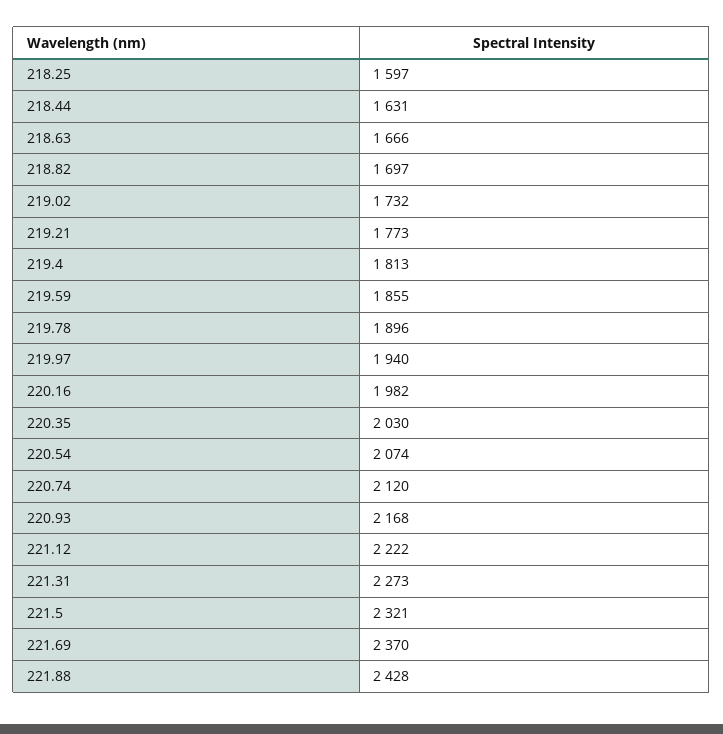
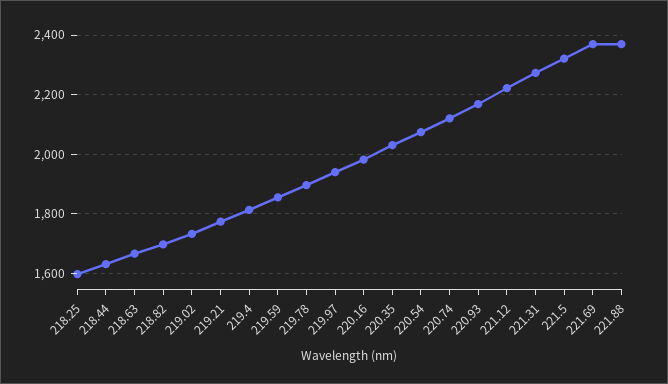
  {
    "218.25": 1597,
    "218.44": 1631,
    "218.63": 1666,
    "218.82": 1697,
    "219.02": 1732,
    "219.21": 1773,
    "219.4": 1813,
    "219.59": 1855,
    "219.78": 1896,
    "219.97": 1940,
    "220.16": 1982,
    "220.35": 2030,
    "220.54": 2074,
    "220.74": 2120,
    "220.93": 2168,
    "221.12": 2222,
    "221.31": 2273,
    "221.5": 2321,
    "221.69": 2370,
-   "221.88": 2428
+   "221.88": 2375
  }

